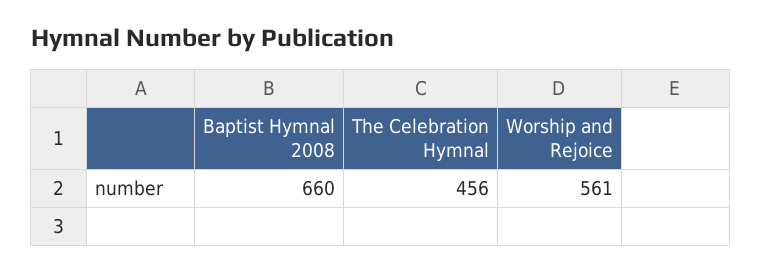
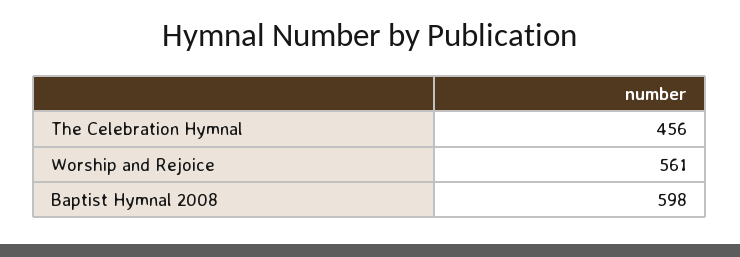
  {
-   "Baptist Hymnal 2008": 660,
+   "Baptist Hymnal 2008": 598,
    "The Celebration Hymnal": 456,
    "Worship and Rejoice": 561
  }

